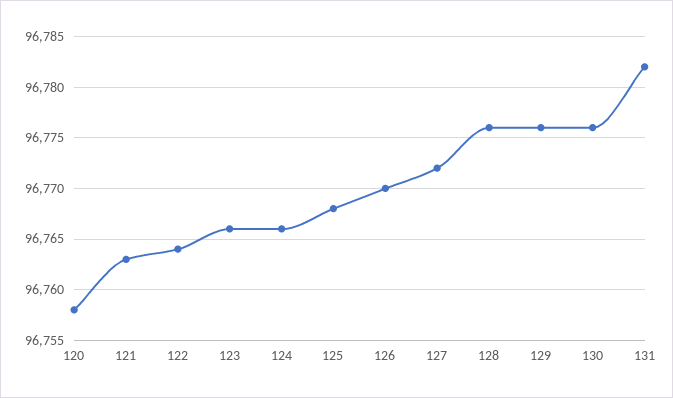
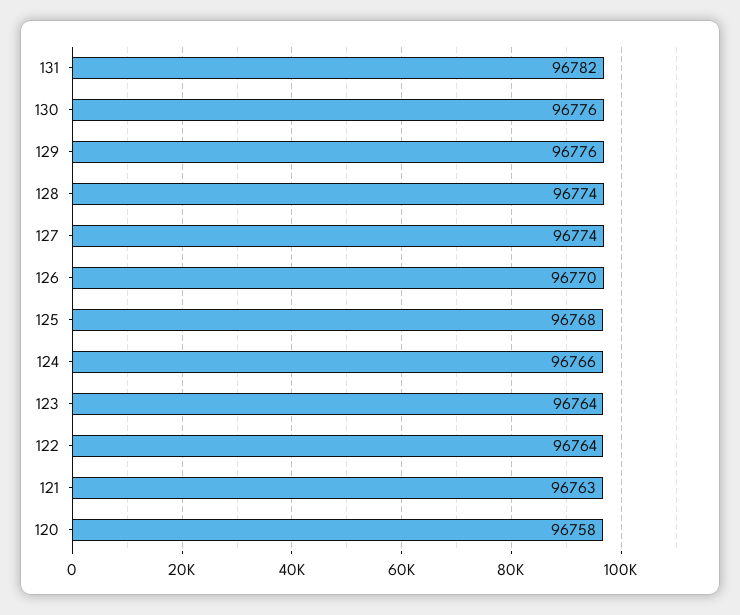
  {
    "120": 96758,
    "121": 96763,
    "122": 96764,
-   "123": 96766,
+   "123": 96764,
    "124": 96766,
    "125": 96768,
    "126": 96770,
-   "127": 96772,
+   "127": 96774,
-   "128": 96776,
+   "128": 96774,
    "129": 96776,
    "130": 96776,
    "131": 96782
  }

